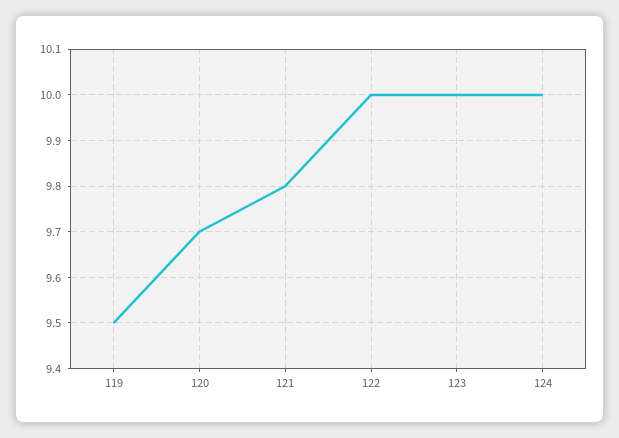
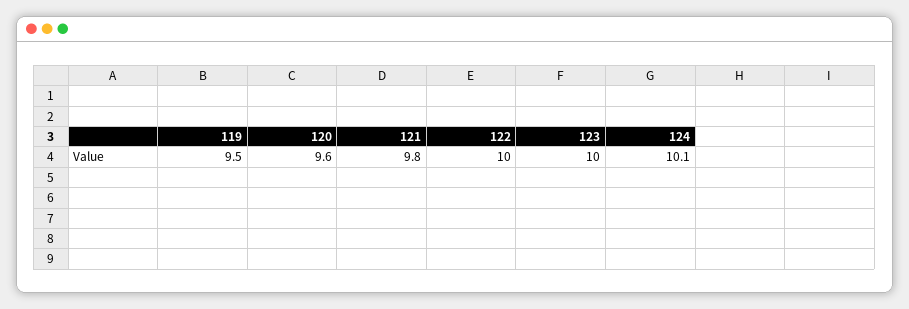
  {
    "119": 9.5,
-   "120": 9.7,
+   "120": 9.6,
    "121": 9.8,
    "122": 10,
    "123": 10,
-   "124": 10
+   "124": 10.1
  }

